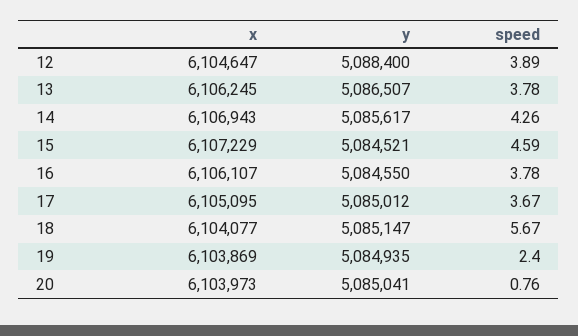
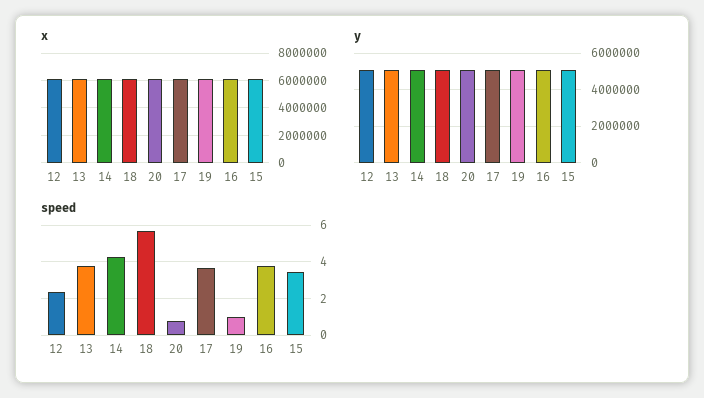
  {
    "x": {
      "12": 6104647,
      "13": 6106245,
      "14": 6106943,
      "15": 6107229,
      "16": 6106107,
      "17": 6105095,
      "18": 6104077,
      "19": 6103869,
      "20": 6103973
    },
    "y": {
      "12": 5088400,
      "13": 5086507,
      "14": 5085617,
      "15": 5084521,
      "16": 5084550,
      "17": 5085012,
      "18": 5085147,
      "19": 5084935,
      "20": 5085041
    },
    "speed": {
-     "12": 3.89,
+     "12": 2.5,
      "13": 3.78,
      "14": 4.26,
-     "15": 4.59,
+     "15": 3.5,
      "16": 3.78,
      "17": 3.67,
      "18": 5.67,
-     "19": 2.4,
+     "19": 1,
      "20": 0.76
    }
  }

